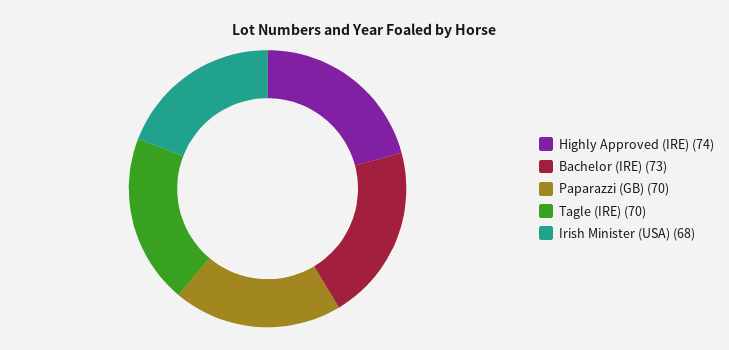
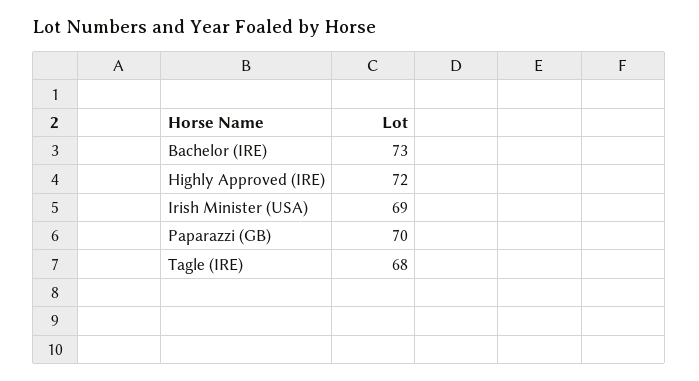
  {
-   "Highly Approved (IRE)": 74,
+   "Highly Approved (IRE)": 72,
    "Bachelor (IRE)": 73,
    "Paparazzi (GB)": 70,
-   "Tagle (IRE)": 70,
+   "Tagle (IRE)": 68,
-   "Irish Minister (USA)": 68
+   "Irish Minister (USA)": 69
  }

